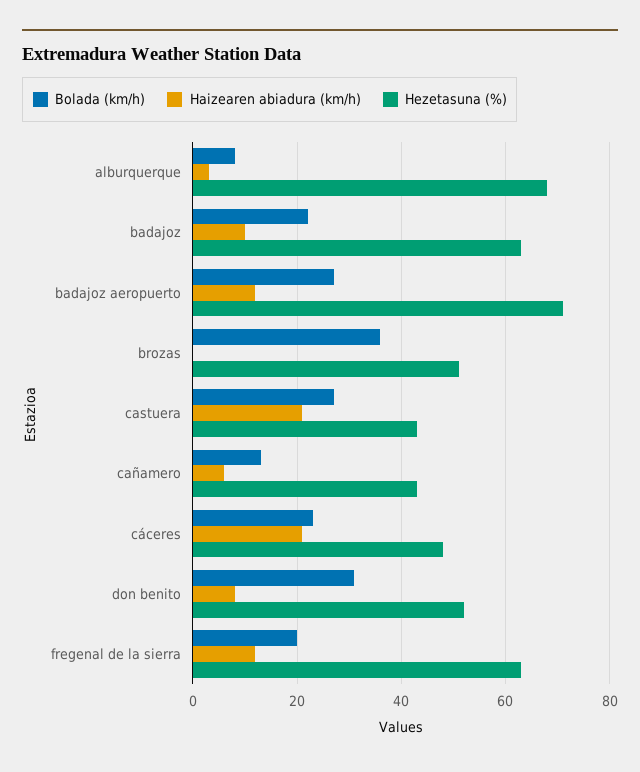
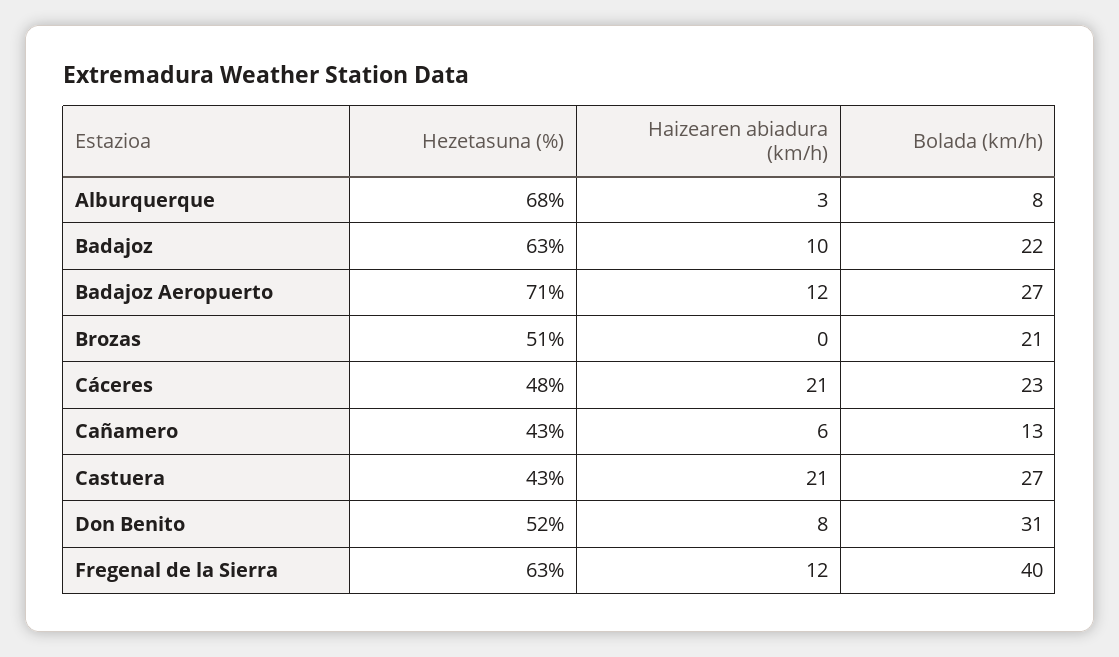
  {
    "Bolada (km/h)": {
      "alburquerque": 8,
      "badajoz": 22,
      "badajoz aeropuerto": 27,
-     "brozas": 35,
+     "brozas": 21,
      "castuera": 27,
      "cañamero": 13,
      "cáceres": 23,
      "don benito": 31,
-     "fregenal de la sierra": 20
+     "fregenal de la sierra": 40
    },
    "Haizearen abiadura (km/h)": {
      "alburquerque": 3,
      "badajoz": 10,
      "badajoz aeropuerto": 12,
      "brozas": 0,
      "castuera": 21,
      "cañamero": 6,
      "cáceres": 21,
      "don benito": 8,
      "fregenal de la sierra": 12
    },
    "Hezetasuna (%)": {
      "alburquerque": 68,
      "badajoz": 63,
      "badajoz aeropuerto": 71,
      "brozas": 51,
      "castuera": 43,
      "cañamero": 43,
      "cáceres": 48,
      "don benito": 52,
      "fregenal de la sierra": 63
    }
  }

